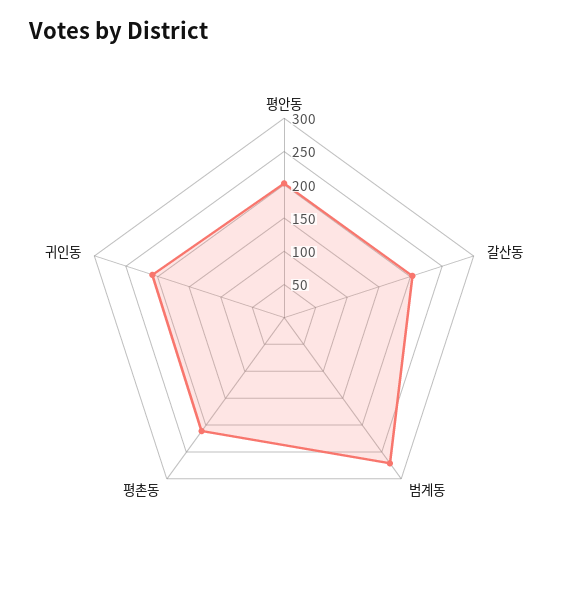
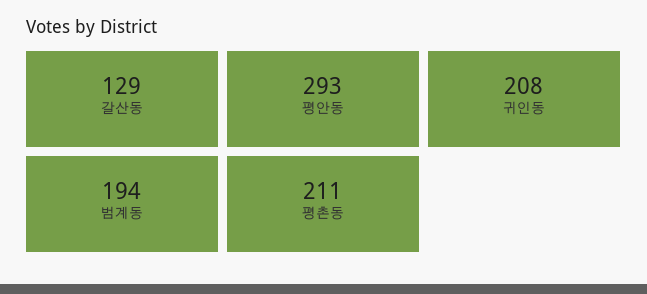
  {
-   "평안동": 200,
+   "평안동": 293,
-   "갈산동": 200,
+   "갈산동": 129,
-   "범계동": 275,
+   "범계동": 194,
    "평촌동": 211,
    "귀인동": 208
  }

